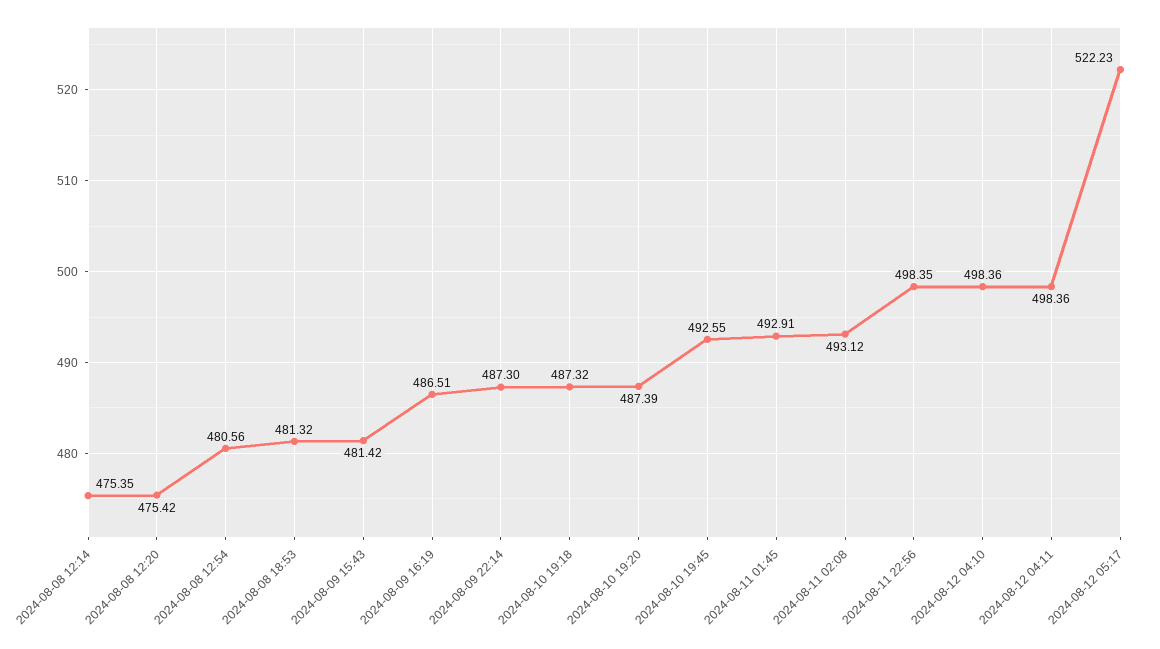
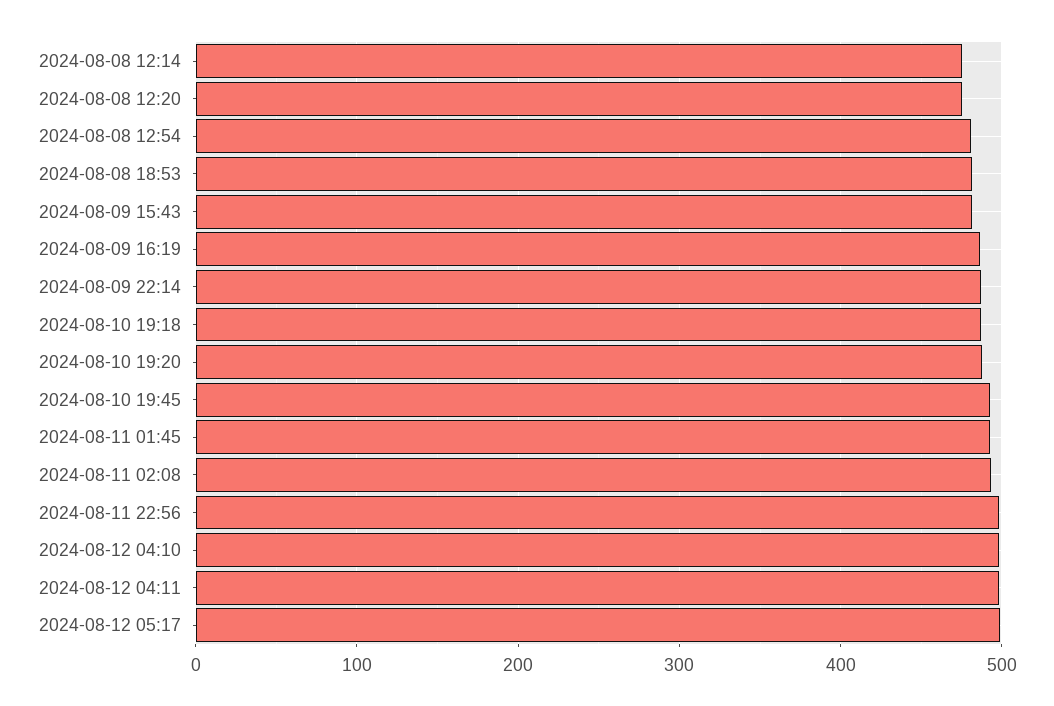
  {
    "2024-08-08 12:14": 475.35,
    "2024-08-08 12:20": 475.42,
    "2024-08-08 12:54": 480.56,
    "2024-08-08 18:53": 481.32,
    "2024-08-09 15:43": 481.42,
    "2024-08-09 16:19": 486.51,
    "2024-08-09 22:14": 487.3,
    "2024-08-10 19:18": 487.32,
    "2024-08-10 19:20": 487.39,
    "2024-08-10 19:45": 492.55,
    "2024-08-11 01:45": 492.91,
    "2024-08-11 02:08": 493.12,
    "2024-08-11 22:56": 498.35,
    "2024-08-12 04:10": 498.36,
    "2024-08-12 04:11": 498.36,
-   "2024-08-12 05:17": 522.23
+   "2024-08-12 05:17": 500
  }

